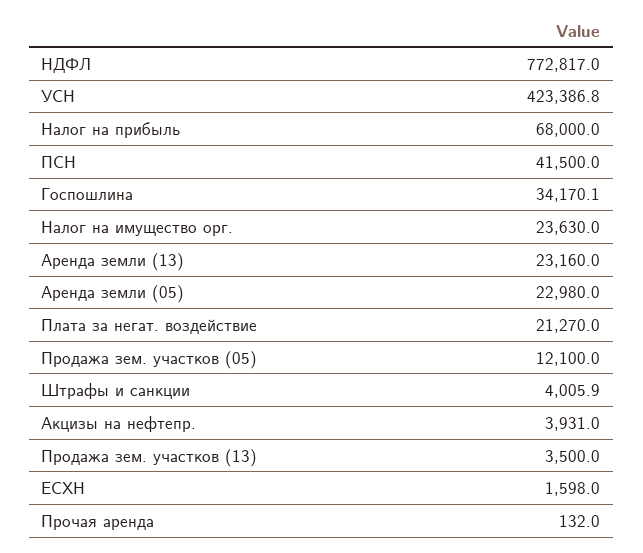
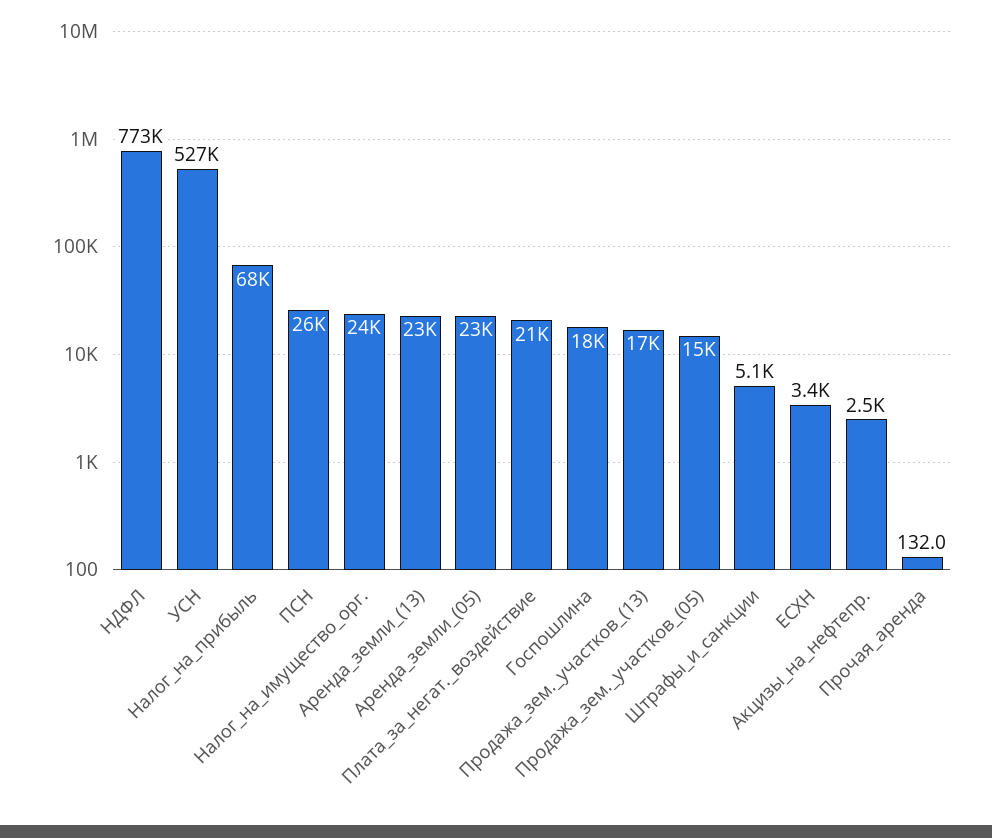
  {
    "НДФЛ": 772817,
-   "УСН": 423386.8,
+   "УСН": 527000,
    "Налог на прибыль": 68000,
-   "ПСН": 41500,
+   "ПСН": 26000,
-   "Госпошлина": 34170.1,
+   "Госпошлина": 18000,
    "Налог на имущество орг.": 23630,
    "Аренда земли (13)": 23160,
    "Аренда земли (05)": 22980,
    "Плата за негат. воздействие": 21270,
-   "Продажа зем. участков (05)": 12100,
+   "Продажа зем. участков (05)": 15000,
-   "Штрафы и санкции": 4005.9,
+   "Штрафы и санкции": 5100,
-   "Акцизы на нефтепр.": 3931,
+   "Акцизы на нефтепр.": 2500,
-   "Продажа зем. участков (13)": 3500,
+   "Продажа зем. участков (13)": 17000,
-   "ЕСХН": 1598,
+   "ЕСХН": 3400,
    "Прочая аренда": 132
  }

